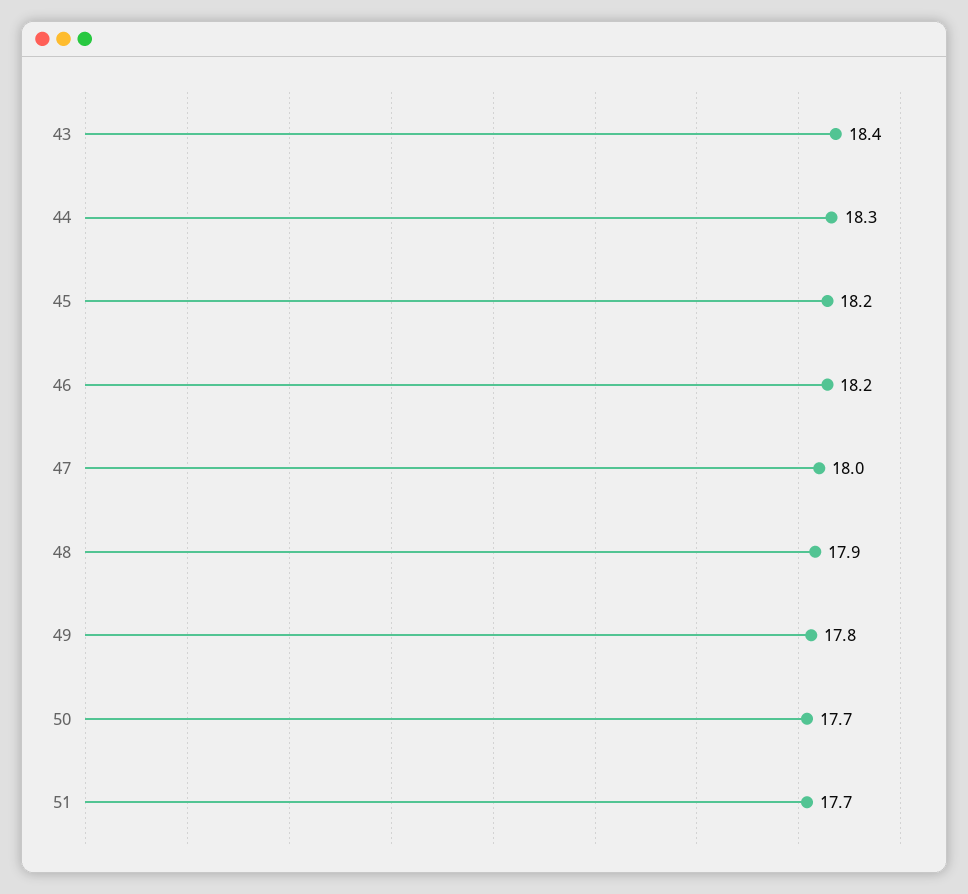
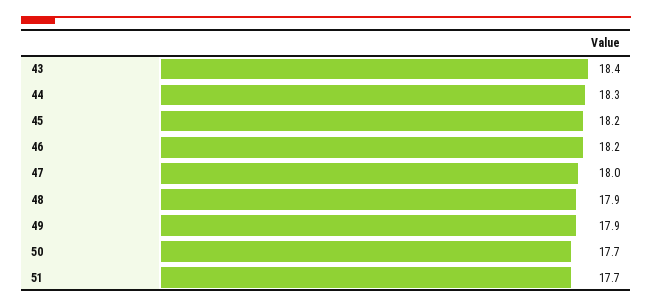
  {
    "43": 18.4,
    "44": 18.3,
    "45": 18.2,
    "46": 18.2,
    "47": 18,
    "48": 17.9,
-   "49": 17.8,
+   "49": 17.9,
    "50": 17.7,
    "51": 17.7
  }

